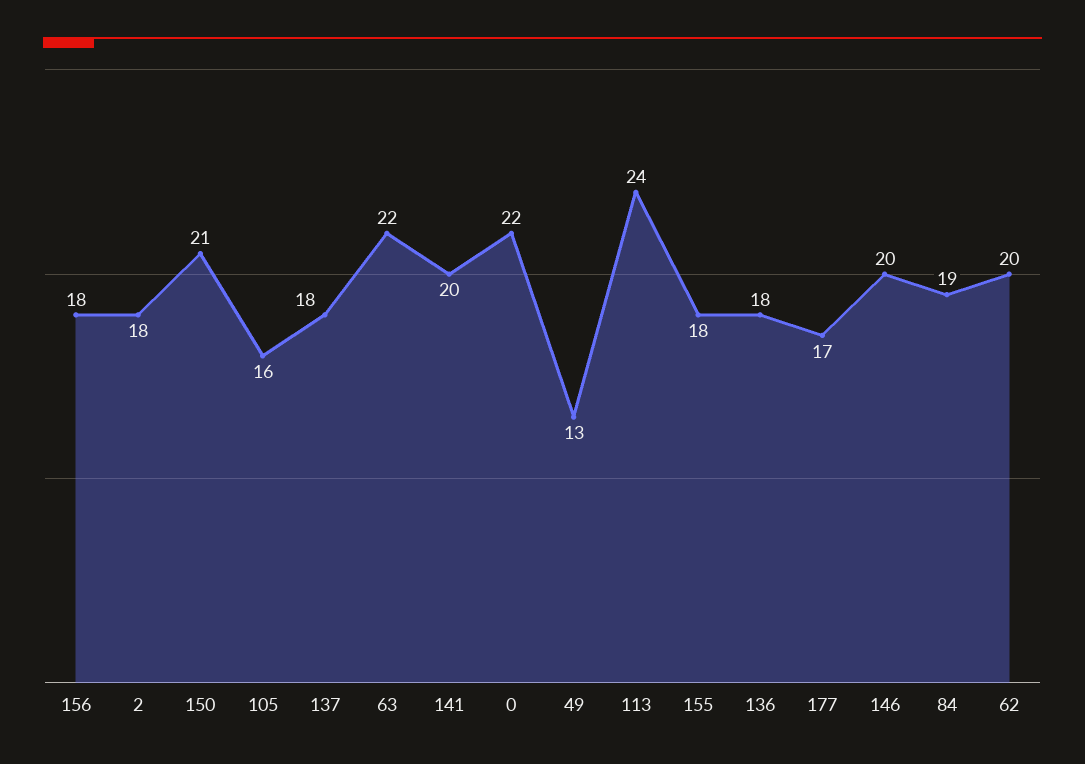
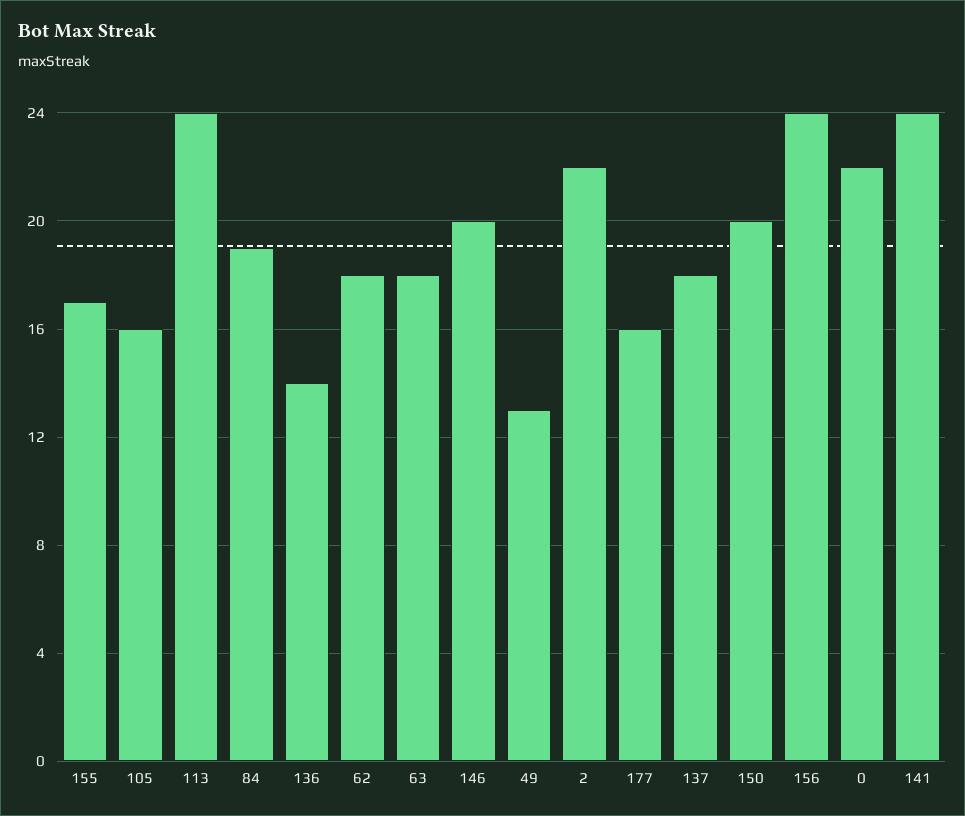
  {
-   "156": 18,
+   "156": 24,
-   "2": 18,
+   "2": 22,
-   "150": 21,
+   "150": 20,
    "105": 16,
    "137": 18,
-   "63": 22,
+   "63": 18,
-   "141": 20,
+   "141": 24,
    "0": 22,
    "49": 13,
    "113": 24,
-   "155": 18,
+   "155": 17,
-   "136": 18,
+   "136": 14,
-   "177": 17,
+   "177": 16,
    "146": 20,
    "84": 19,
-   "62": 20
+   "62": 18
  }

